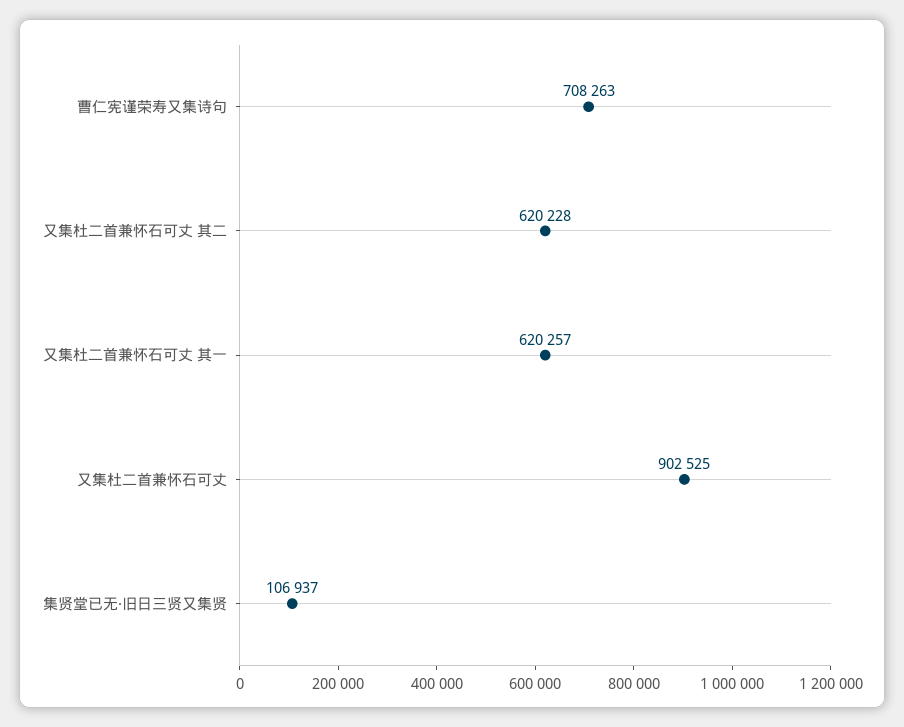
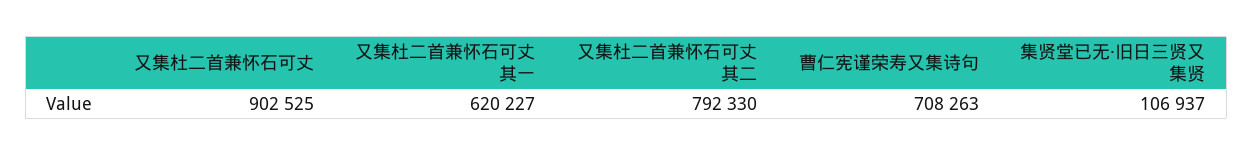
  {
    "曹仁宪谨荣寿又集诗句": 708263,
-   "又集杜二首兼怀石可丈 其二": 620228,
+   "又集杜二首兼怀石可丈 其二": 792330,
-   "又集杜二首兼怀石可丈 其一": 620257,
+   "又集杜二首兼怀石可丈 其一": 620227,
    "又集杜二首兼怀石可丈": 902525,
    "集贤堂已无·旧日三贤又集贤": 106937
  }

